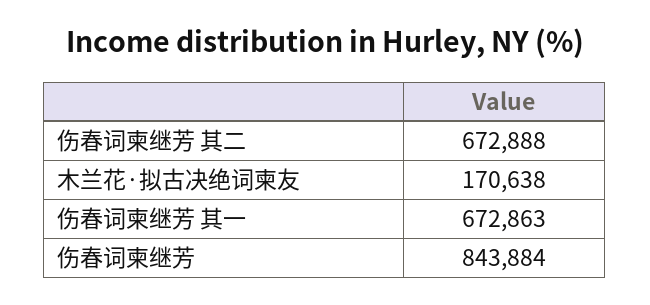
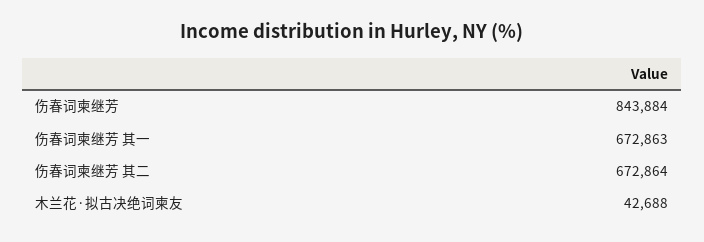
  {
-   "伤春词柬继芳 其二": 672888,
+   "伤春词柬继芳 其二": 672864,
-   "木兰花·拟古决绝词柬友": 170638,
+   "木兰花·拟古决绝词柬友": 42688,
    "伤春词柬继芳 其一": 672863,
    "伤春词柬继芳": 843884
  }

